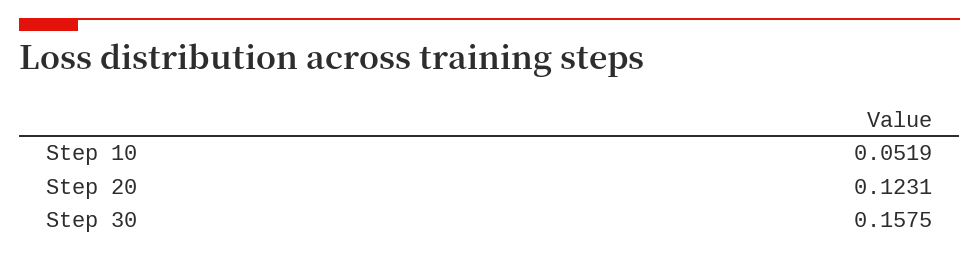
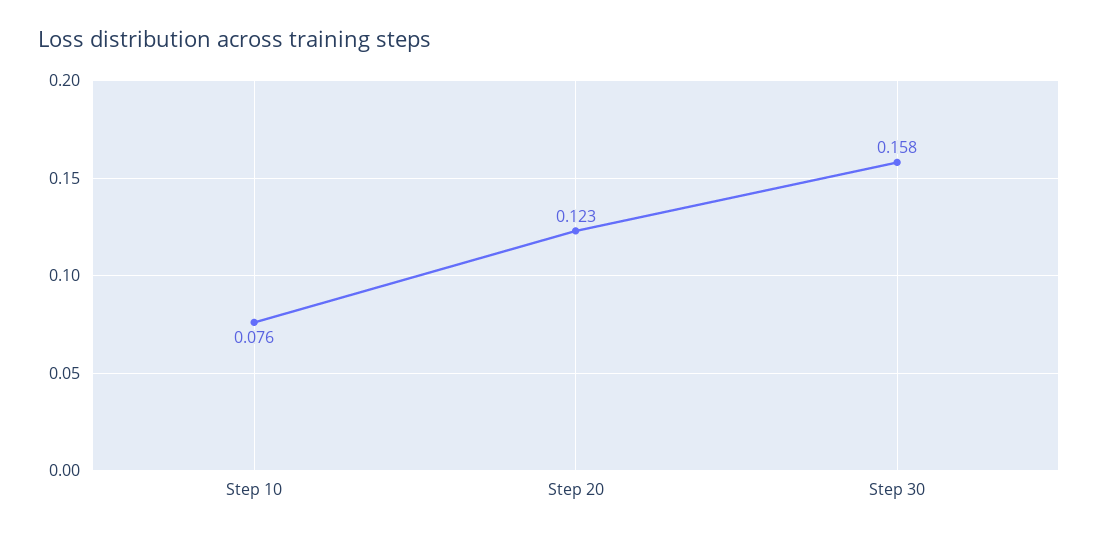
  {
-   "Step 10": 0.0519,
+   "Step 10": 0.076,
    "Step 20": 0.1231,
    "Step 30": 0.1575
  }

